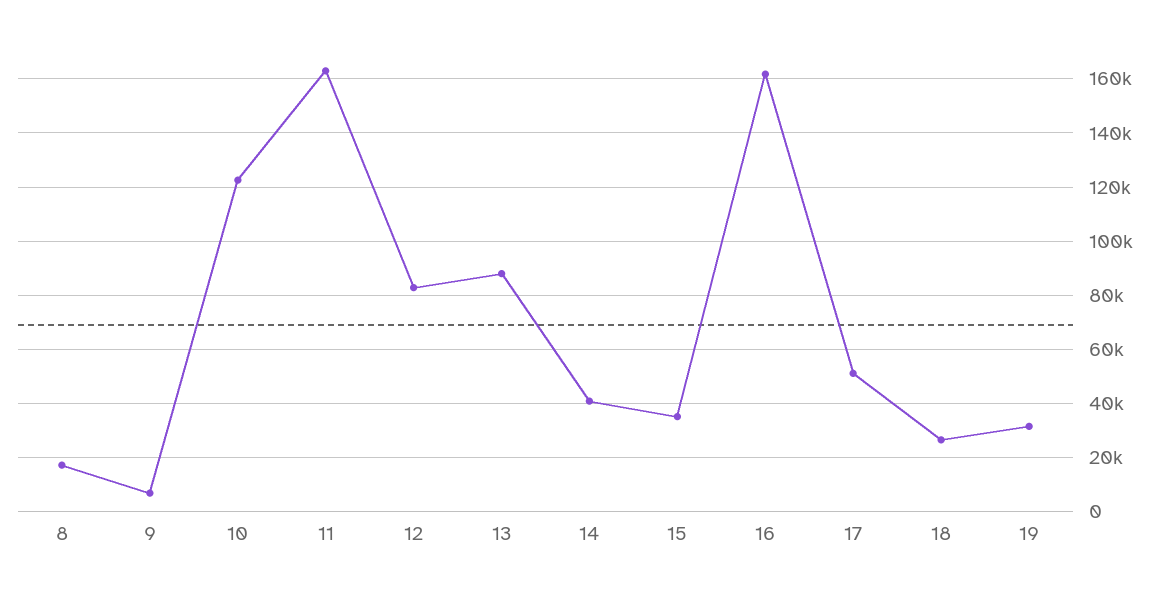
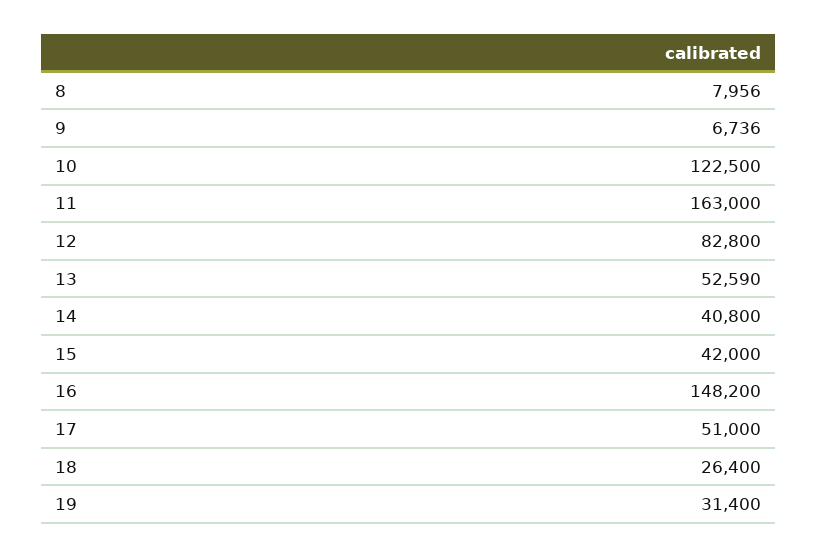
  {
-   "8": 17500,
+   "8": 7956,
    "9": 6736,
    "10": 122500,
    "11": 163000,
    "12": 82800,
-   "13": 87500,
+   "13": 52590,
    "14": 40800,
-   "15": 35000,
+   "15": 42000,
-   "16": 162500,
+   "16": 148200,
    "17": 51000,
    "18": 26400,
    "19": 31400
  }

